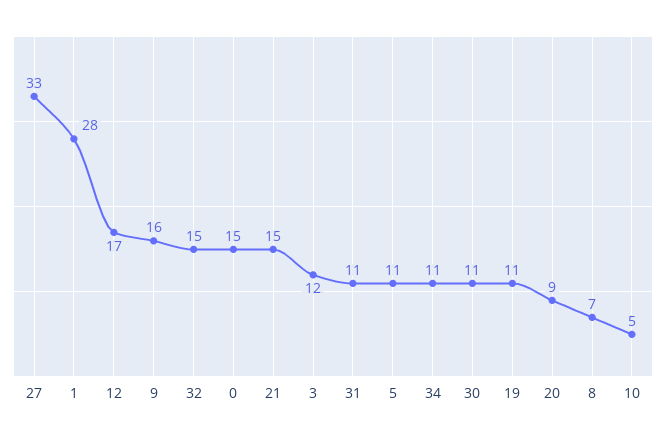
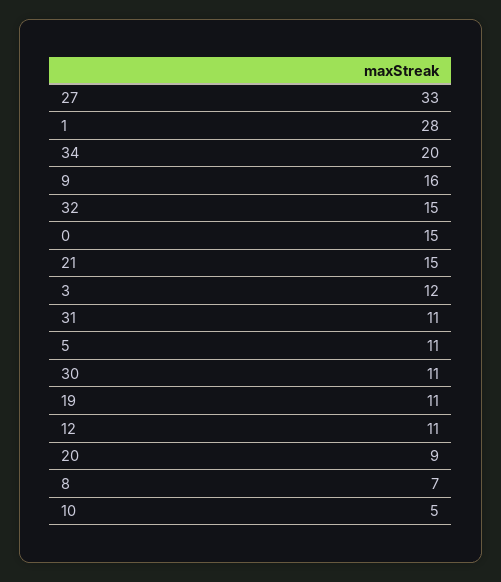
  {
    "27": 33,
    "1": 28,
-   "12": 17,
+   "12": 11,
    "9": 16,
    "32": 15,
    "0": 15,
    "21": 15,
    "3": 12,
    "31": 11,
    "5": 11,
-   "34": 11,
+   "34": 20,
    "30": 11,
    "19": 11,
    "20": 9,
    "8": 7,
    "10": 5
  }

